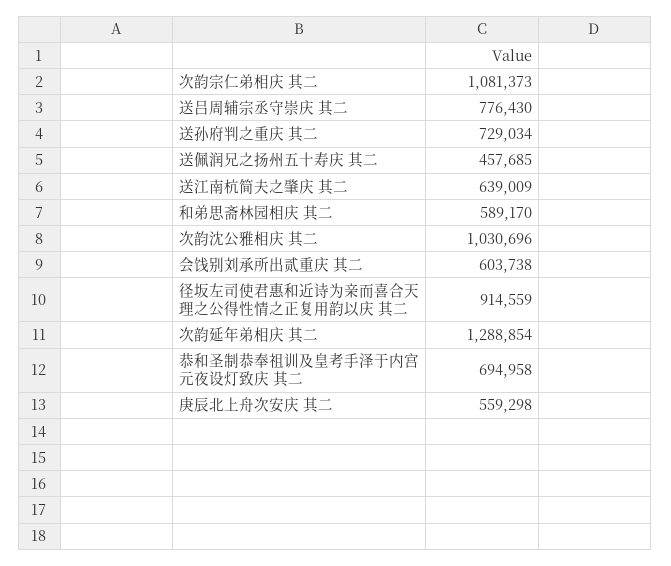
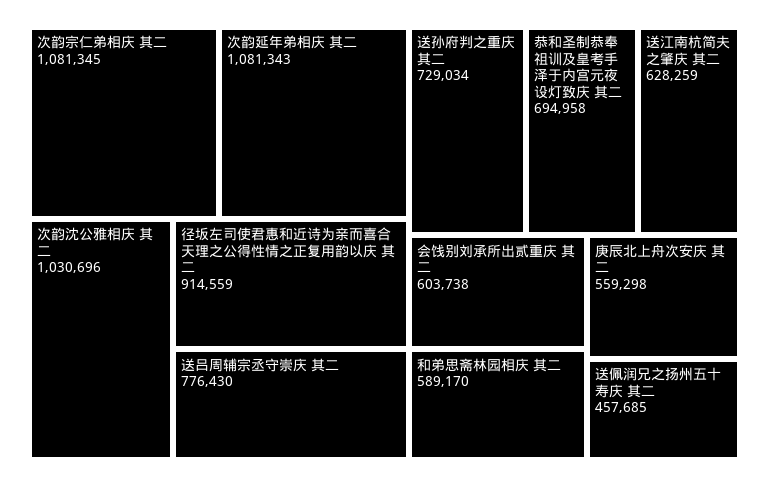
  {
-   "次韵宗仁弟相庆 其二": 1081373,
+   "次韵宗仁弟相庆 其二": 1081345,
    "送吕周辅宗丞守崇庆 其二": 776430,
    "送孙府判之重庆 其二": 729034,
    "送佩润兄之扬州五十寿庆 其二": 457685,
-   "送江南杭简夫之肇庆 其二": 639009,
+   "送江南杭简夫之肇庆 其二": 628259,
    "和弟思斋林园相庆 其二": 589170,
    "次韵沈公雅相庆 其二": 1030696,
    "会饯别刘承所出贰重庆 其二": 603738,
    "径坂左司使君惠和近诗为亲而喜合天理之公得性情之正复用韵以庆 其二": 914559,
-   "次韵延年弟相庆 其二": 1288854,
+   "次韵延年弟相庆 其二": 1081343,
    "恭和圣制恭奉祖训及皇考手泽于内宫元夜设灯致庆 其二": 694958,
    "庚辰北上舟次安庆 其二": 559298
  }

